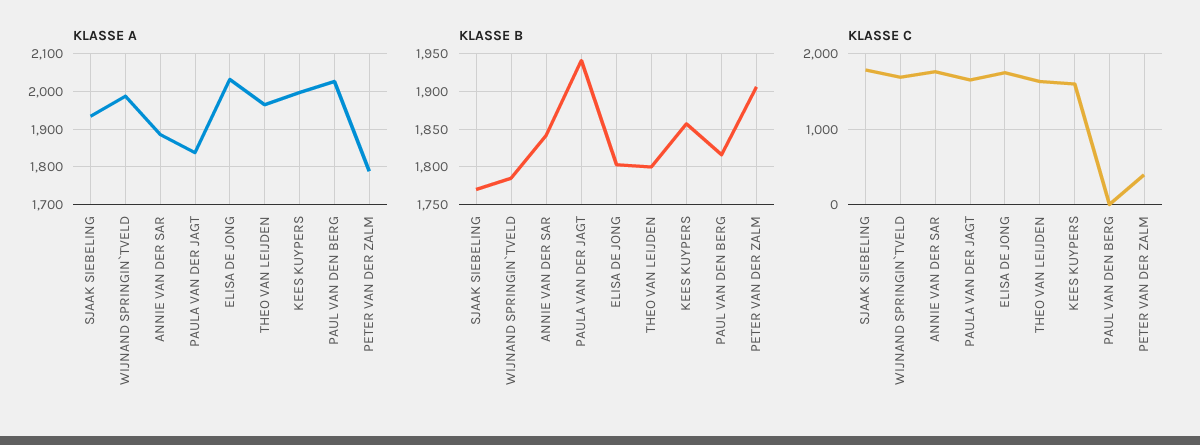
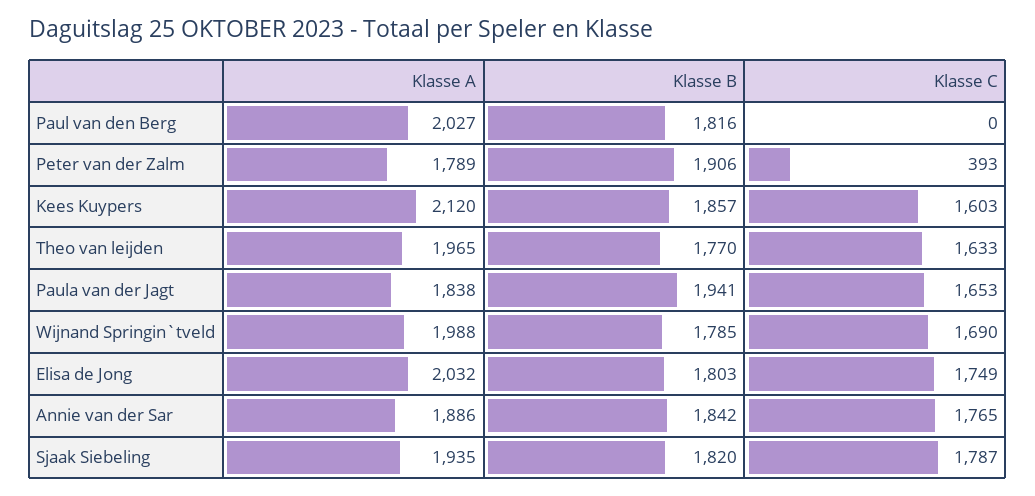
  {
    "KLASSE A": {
      "SJAAK SIEBELING": 1935,
      "WIJNAND SPRINGIN`TVELD": 1988,
      "ANNIE VAN DER SAR": 1886,
      "PAULA VAN DER JAGT": 1838,
      "ELISA DE JONG": 2032,
      "THEO VAN LEIJDEN": 1965,
-     "KEES KUYPERS": 2000,
+     "KEES KUYPERS": 2120,
      "PAUL VAN DEN BERG": 2027,
      "PETER VAN DER ZALM": 1789
    },
    "KLASSE B": {
-     "SJAAK SIEBELING": 1770,
+     "SJAAK SIEBELING": 1820,
      "WIJNAND SPRINGIN`TVELD": 1785,
      "ANNIE VAN DER SAR": 1842,
      "PAULA VAN DER JAGT": 1941,
      "ELISA DE JONG": 1803,
-     "THEO VAN LEIJDEN": 1800,
+     "THEO VAN LEIJDEN": 1770,
      "KEES KUYPERS": 1857,
      "PAUL VAN DEN BERG": 1816,
      "PETER VAN DER ZALM": 1906
    },
    "KLASSE C": {
      "SJAAK SIEBELING": 1787,
      "WIJNAND SPRINGIN`TVELD": 1690,
      "ANNIE VAN DER SAR": 1765,
      "PAULA VAN DER JAGT": 1653,
      "ELISA DE JONG": 1749,
      "THEO VAN LEIJDEN": 1633,
      "KEES KUYPERS": 1603,
      "PAUL VAN DEN BERG": 0,
      "PETER VAN DER ZALM": 393
    }
  }

